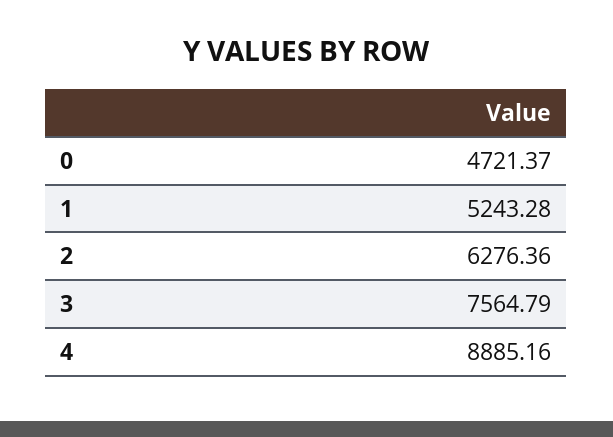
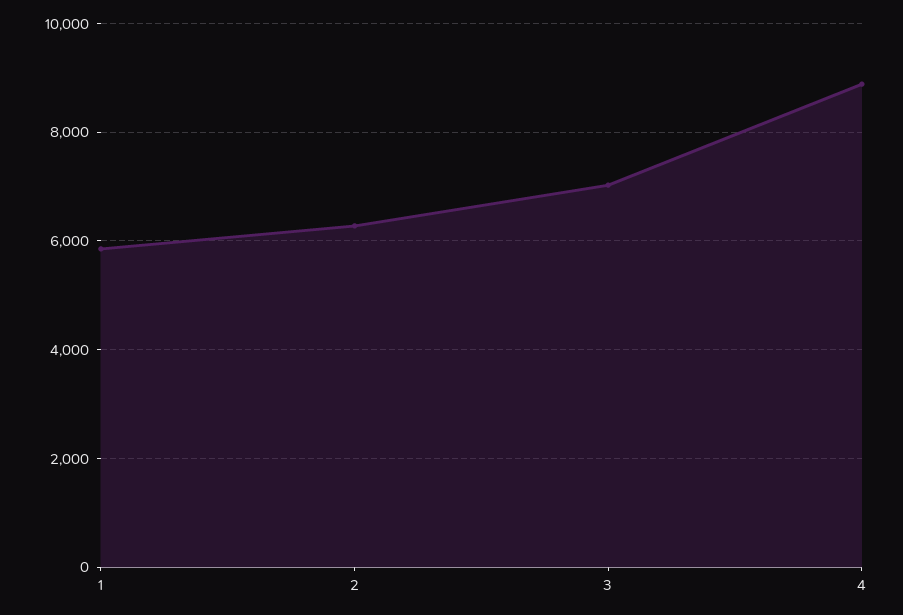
  {
-   "0": 4721.37,
-   "1": 5243.28,
+   "1": 5800,
    "2": 6276.36,
-   "3": 7564.79,
+   "3": 7000,
    "4": 8885.16
  }

